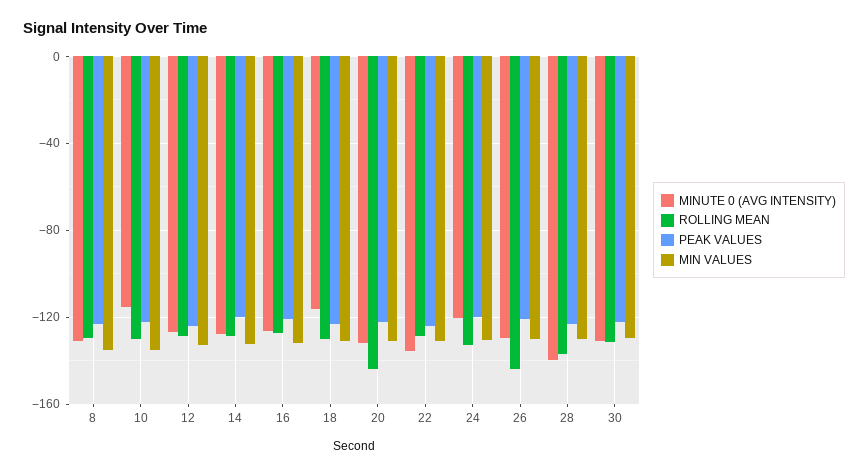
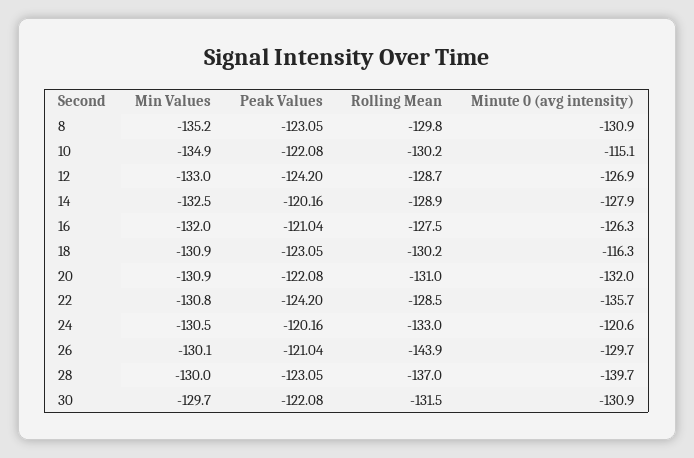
  {
    "MINUTE 0 (AVG INTENSITY)": {
      "8": -130.9,
      "10": -115.1,
      "12": -126.9,
      "14": -127.9,
      "16": -126.3,
      "18": -116.3,
      "20": -132,
      "22": -135.7,
      "24": -120.6,
      "26": -129.7,
      "28": -139.7,
      "30": -130.9
    },
    "ROLLING MEAN": {
      "8": -129.8,
      "10": -130.2,
      "12": -128.7,
      "14": -128.9,
      "16": -127.5,
      "18": -130.2,
-     "20": -145,
+     "20": -131,
      "22": -128.5,
      "24": -133,
      "26": -143.9,
      "28": -137,
      "30": -131.5
    },
    "PEAK VALUES": {
      "8": -123.05,
      "10": -122.08,
      "12": -124.2,
      "14": -120.16,
      "16": -121.04,
      "18": -123.05,
      "20": -122.08,
      "22": -124.2,
      "24": -120.16,
      "26": -121.04,
      "28": -123.05,
      "30": -122.08
    },
    "MIN VALUES": {
      "8": -135.2,
      "10": -134.9,
      "12": -133,
      "14": -132.5,
      "16": -132,
      "18": -130.9,
      "20": -130.9,
      "22": -130.8,
      "24": -130.5,
      "26": -130.1,
      "28": -130,
      "30": -129.7
    }
  }

